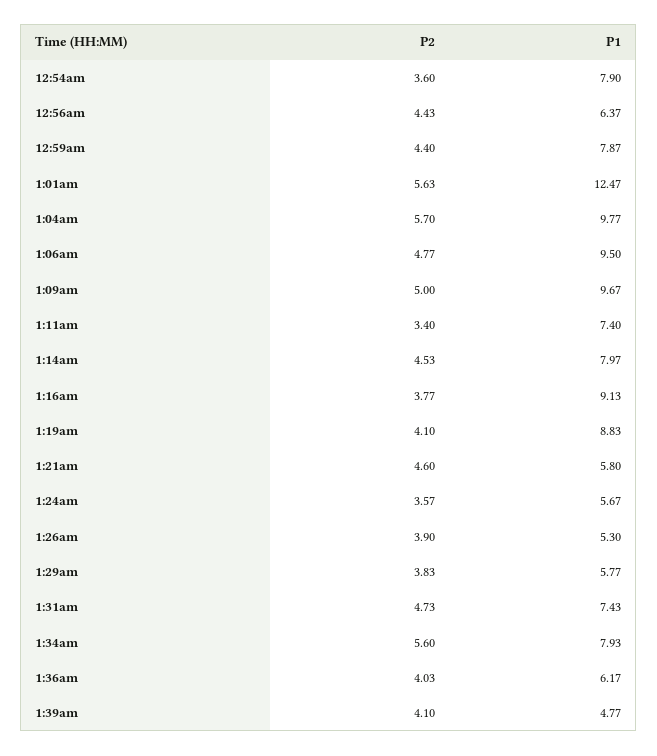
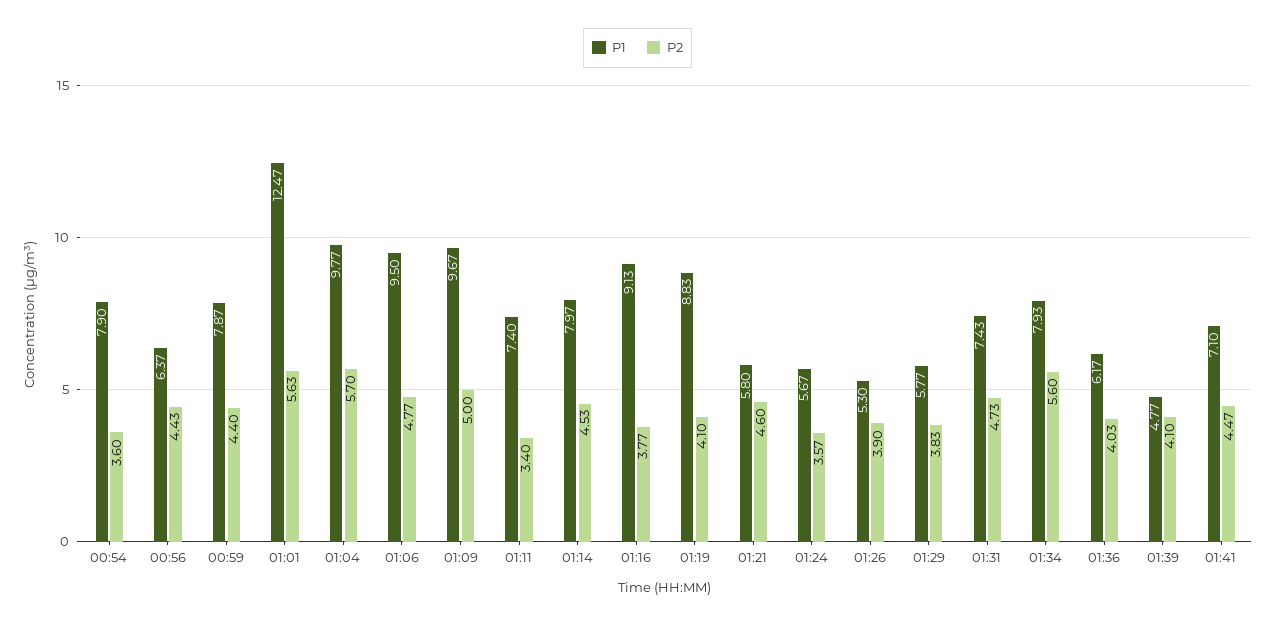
  {
    "P2": {
      "12:54am": 3.6,
      "12:56am": 4.43,
      "12:59am": 4.4,
      "1:01am": 5.63,
      "1:04am": 5.7,
      "1:06am": 4.77,
      "1:09am": 5,
      "1:11am": 3.4,
      "1:14am": 4.53,
      "1:16am": 3.77,
      "1:19am": 4.1,
      "1:21am": 4.6,
      "1:24am": 3.57,
      "1:26am": 3.9,
      "1:29am": 3.83,
      "1:31am": 4.73,
      "1:34am": 5.6,
      "1:36am": 4.03,
-     "1:39am": 4.1
+     "1:39am": 4.1,
+     "01:41": 4.47
    },
    "P1": {
      "12:54am": 7.9,
      "12:56am": 6.37,
      "12:59am": 7.87,
      "1:01am": 12.47,
      "1:04am": 9.77,
      "1:06am": 9.5,
      "1:09am": 9.67,
      "1:11am": 7.4,
      "1:14am": 7.97,
      "1:16am": 9.13,
      "1:19am": 8.83,
      "1:21am": 5.8,
      "1:24am": 5.67,
      "1:26am": 5.3,
      "1:29am": 5.77,
      "1:31am": 7.43,
      "1:34am": 7.93,
      "1:36am": 6.17,
-     "1:39am": 4.77
+     "1:39am": 4.77,
+     "01:41": 7.1
    }
  }

